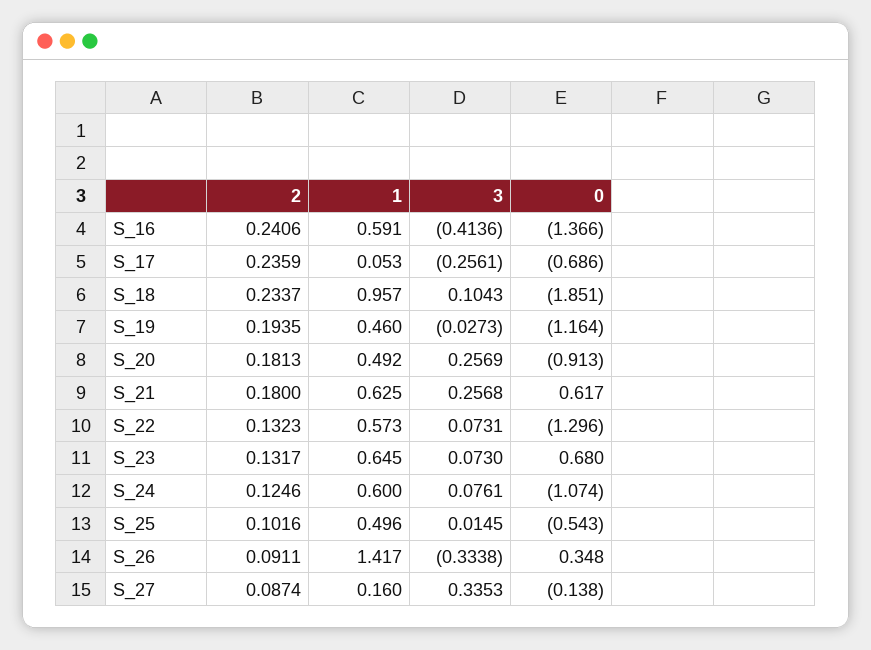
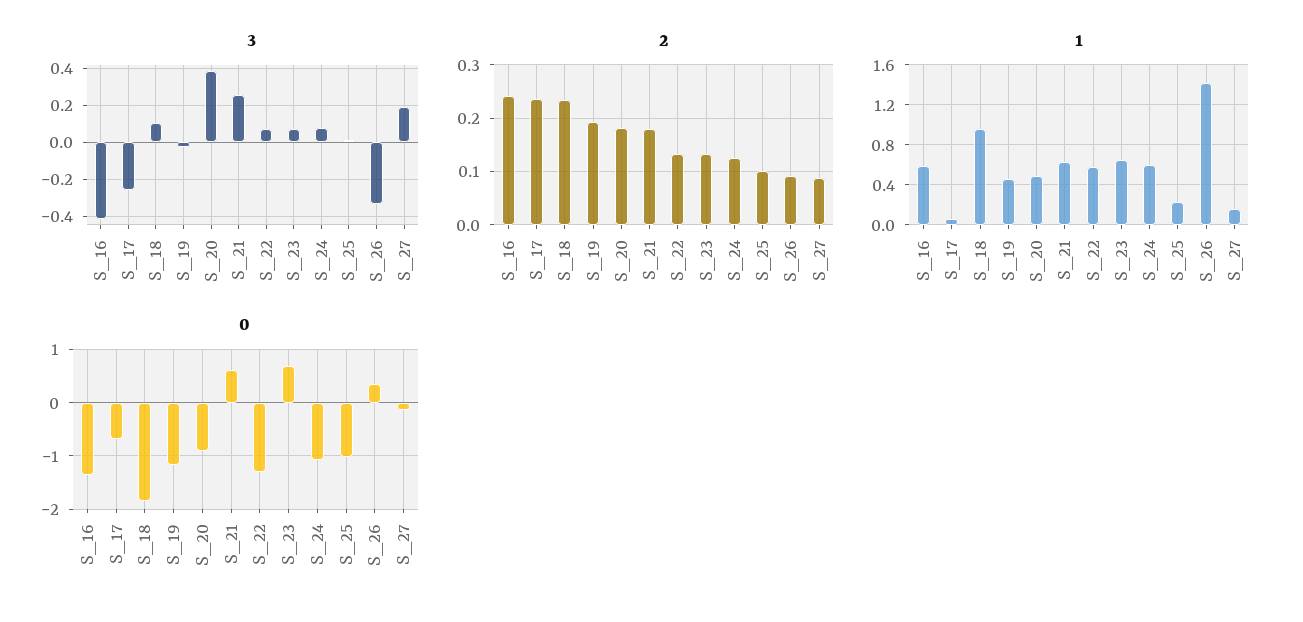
  {
    "2": {
      "S_16": 0.2406,
      "S_17": 0.2359,
      "S_18": 0.2337,
      "S_19": 0.1935,
      "S_20": 0.1813,
      "S_21": 0.18,
      "S_22": 0.1323,
      "S_23": 0.1317,
      "S_24": 0.1246,
      "S_25": 0.1016,
      "S_26": 0.0911,
      "S_27": 0.0874
    },
    "1": {
      "S_16": 0.591,
      "S_17": 0.053,
      "S_18": 0.957,
      "S_19": 0.46,
      "S_20": 0.492,
      "S_21": 0.625,
      "S_22": 0.573,
      "S_23": 0.645,
      "S_24": 0.6,
-     "S_25": 0.496,
+     "S_25": 0.2,
      "S_26": 1.417,
      "S_27": 0.16
    },
    "3": {
      "S_16": -0.4136,
      "S_17": -0.2561,
      "S_18": 0.1043,
      "S_19": -0.0273,
-     "S_20": 0.2569,
+     "S_20": 0.4,
      "S_21": 0.2568,
      "S_22": 0.0731,
      "S_23": 0.073,
      "S_24": 0.0761,
      "S_25": 0.0145,
      "S_26": -0.3338,
-     "S_27": 0.3353
+     "S_27": 0.2
    },
    "0": {
      "S_16": -1.366,
      "S_17": -0.686,
      "S_18": -1.851,
      "S_19": -1.164,
      "S_20": -0.913,
      "S_21": 0.617,
      "S_22": -1.296,
      "S_23": 0.68,
      "S_24": -1.074,
-     "S_25": -0.543,
+     "S_25": -1,
      "S_26": 0.348,
      "S_27": -0.138
    }
  }

